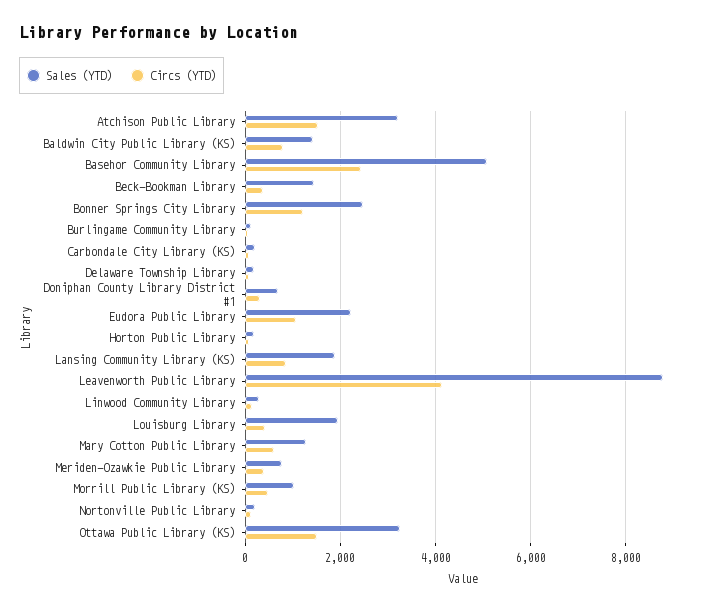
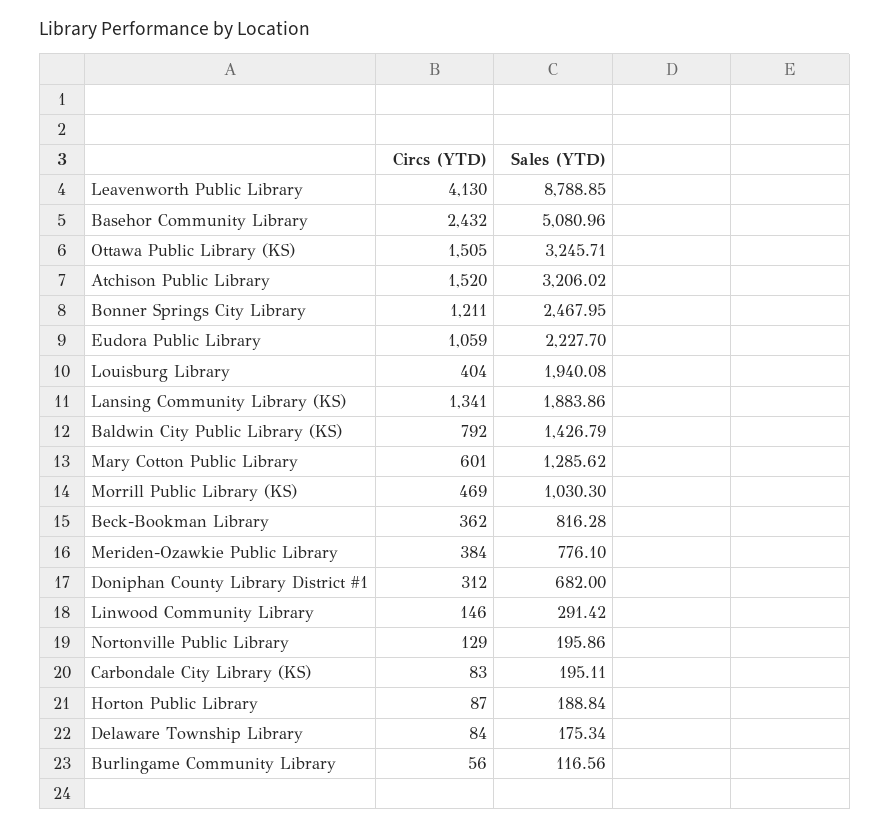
  {
    "Sales (YTD)": {
      "Atchison Public Library": 3206.02,
      "Baldwin City Public Library (KS)": 1426.79,
      "Basehor Community Library": 5080.96,
-     "Beck-Bookman Library": 1400,
+     "Beck-Bookman Library": 816.28,
      "Bonner Springs City Library": 2467.95,
      "Burlingame Community Library": 116.56,
      "Carbondale City Library (KS)": 195.11,
      "Delaware Township Library": 175.34,
      "Doniphan County Library District #1": 682,
      "Eudora Public Library": 2227.7,
      "Horton Public Library": 188.84,
      "Lansing Community Library (KS)": 1883.86,
      "Leavenworth Public Library": 8788.85,
      "Linwood Community Library": 291.42,
      "Louisburg Library": 1940.08,
      "Mary Cotton Public Library": 1285.62,
      "Meriden-Ozawkie Public Library": 776.1,
      "Morrill Public Library (KS)": 1030.3,
      "Nortonville Public Library": 195.86,
      "Ottawa Public Library (KS)": 3245.71
    },
    "Circs (YTD)": {
      "Atchison Public Library": 1520,
      "Baldwin City Public Library (KS)": 792,
      "Basehor Community Library": 2432,
      "Beck-Bookman Library": 362,
      "Bonner Springs City Library": 1211,
      "Burlingame Community Library": 56,
      "Carbondale City Library (KS)": 83,
      "Delaware Township Library": 84,
      "Doniphan County Library District #1": 312,
      "Eudora Public Library": 1059,
      "Horton Public Library": 87,
-     "Lansing Community Library (KS)": 800,
+     "Lansing Community Library (KS)": 1341,
      "Leavenworth Public Library": 4130,
      "Linwood Community Library": 146,
      "Louisburg Library": 404,
      "Mary Cotton Public Library": 601,
      "Meriden-Ozawkie Public Library": 384,
      "Morrill Public Library (KS)": 469,
      "Nortonville Public Library": 129,
      "Ottawa Public Library (KS)": 1505
    }
  }

